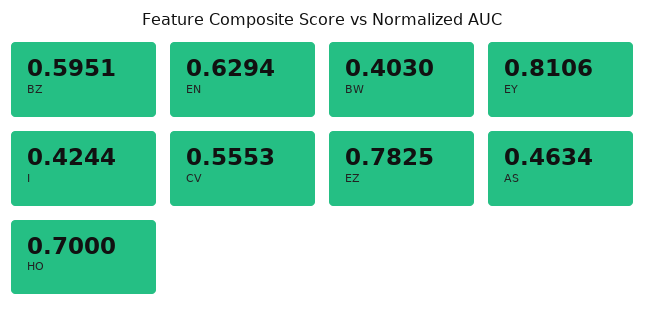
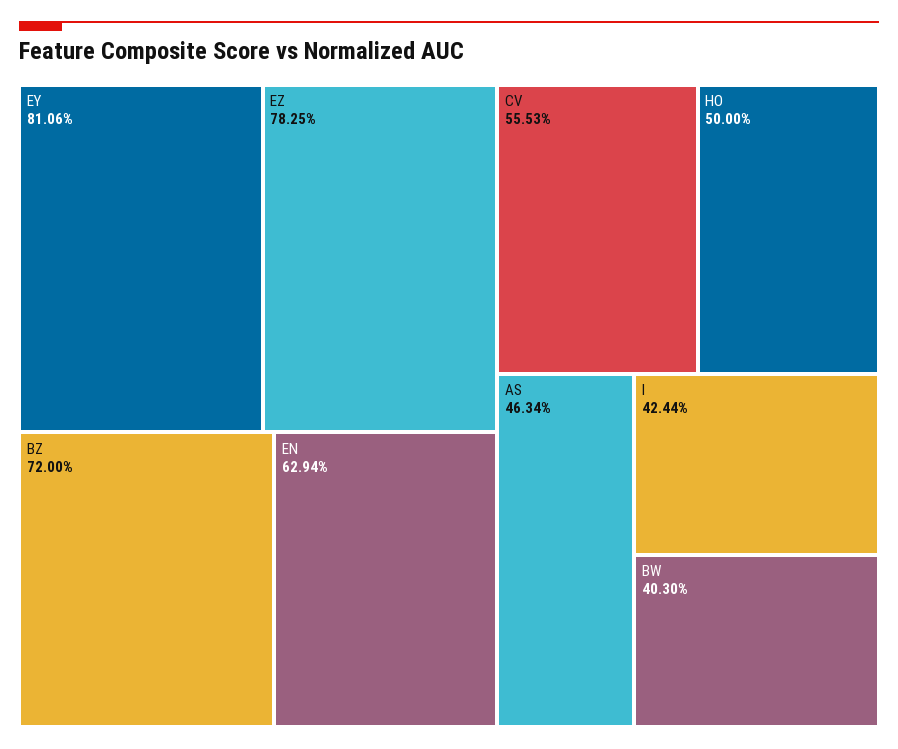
  {
-   "BZ": 0.5951,
+   "BZ": 0.72,
    "EN": 0.6294,
    "BW": 0.403,
    "EY": 0.8106,
    "I": 0.4244,
    "CV": 0.5553,
    "EZ": 0.7825,
    "AS": 0.4634,
-   "HO": 0.7
+   "HO": 0.5
  }

